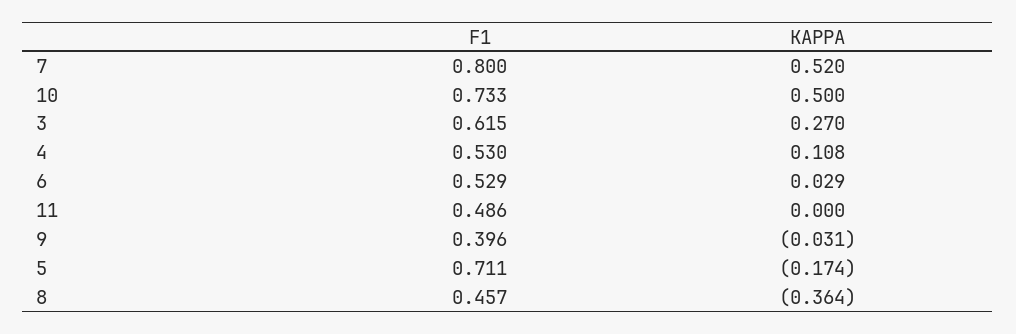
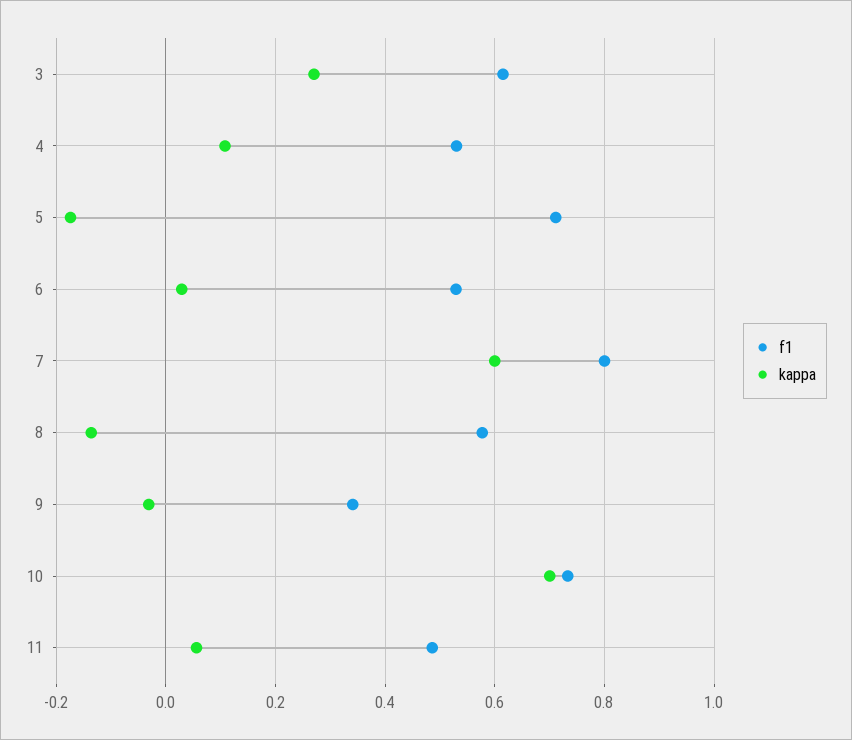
  {
    "F1": {
      "7": 0.8,
      "10": 0.733,
      "3": 0.615,
      "4": 0.53,
      "6": 0.529,
      "11": 0.486,
-     "9": 0.396,
+     "9": 0.34,
      "5": 0.711,
-     "8": 0.457
+     "8": 0.58
    },
    "KAPPA": {
-     "7": 0.52,
+     "7": 0.6,
-     "10": 0.5,
+     "10": 0.7,
      "3": 0.27,
      "4": 0.108,
      "6": 0.029,
-     "11": 0,
+     "11": 0.06,
      "9": -0.031,
      "5": -0.174,
-     "8": -0.364
+     "8": -0.14
    }
  }

